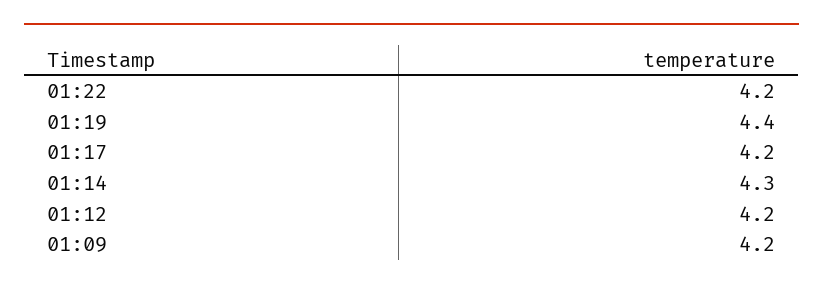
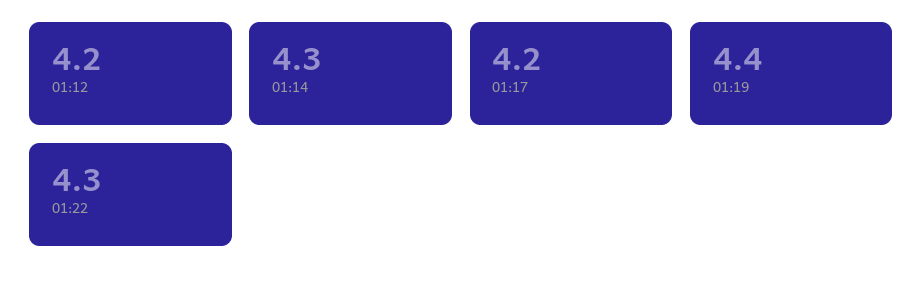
  {
-   "01:22": 4.2,
+   "01:22": 4.3,
    "01:19": 4.4,
    "01:17": 4.2,
    "01:14": 4.3,
-   "01:12": 4.2,
+   "01:12": 4.2
-   "01:09": 4.2
  }

